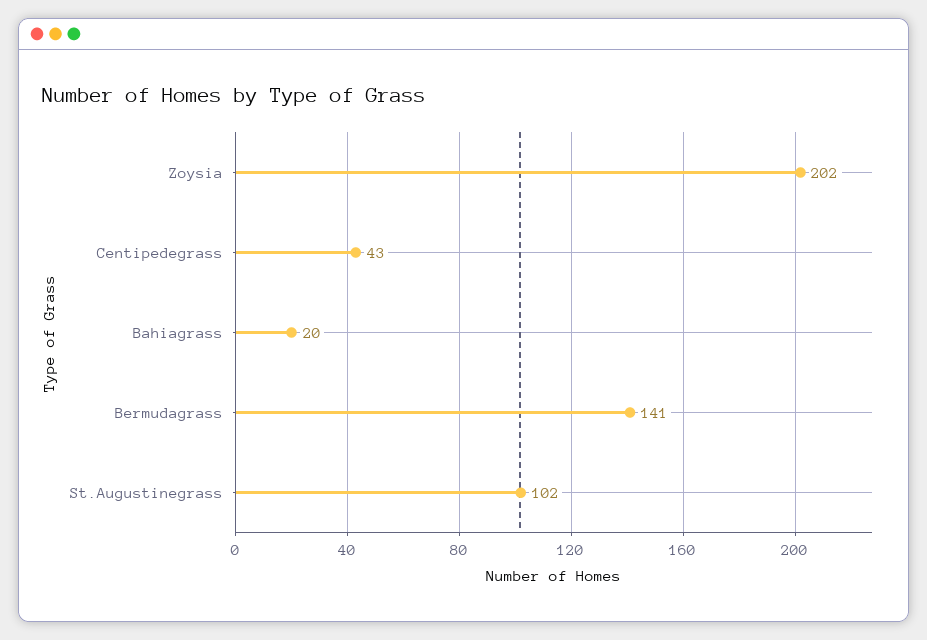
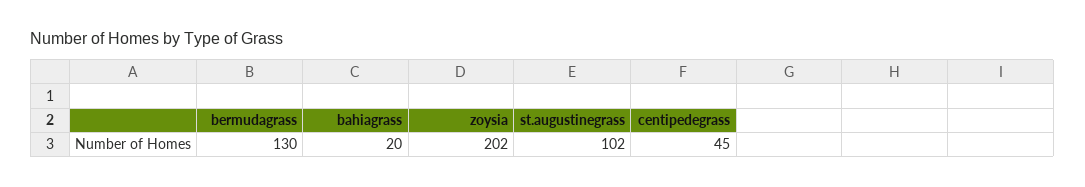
  {
    "Zoysia": 202,
-   "Centipedegrass": 43,
+   "Centipedegrass": 45,
    "Bahiagrass": 20,
-   "Bermudagrass": 141,
+   "Bermudagrass": 130,
    "St.Augustinegrass": 102
  }

